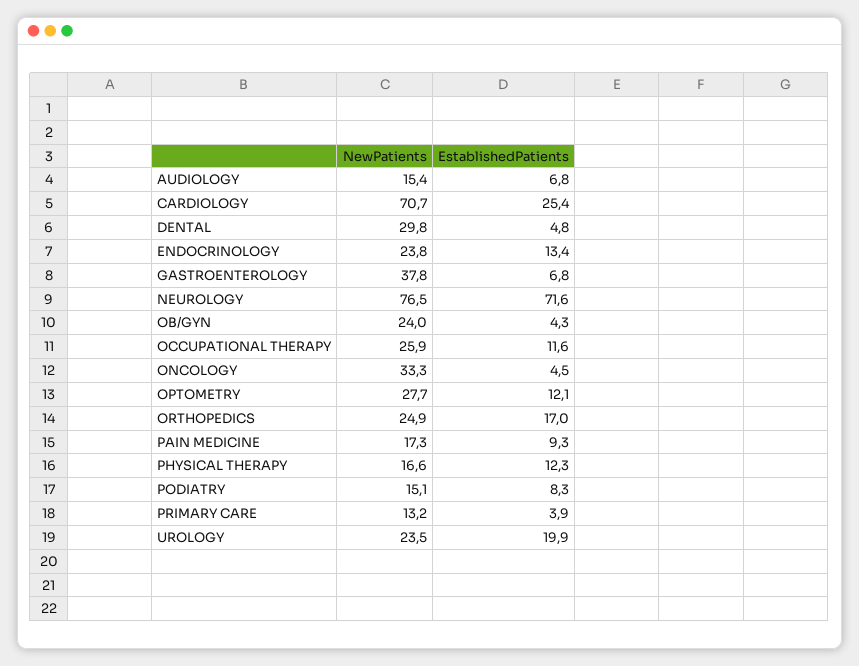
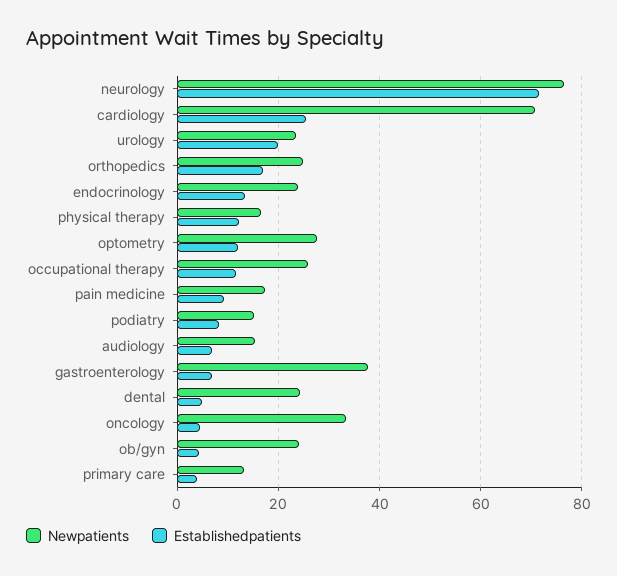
  {
    "NewPatients": {
      "AUDIOLOGY": 15.4,
      "CARDIOLOGY": 70.7,
-     "DENTAL": 29.8,
+     "DENTAL": 24,
      "ENDOCRINOLOGY": 23.8,
      "GASTROENTEROLOGY": 37.8,
      "NEUROLOGY": 76.5,
      "OB/GYN": 24,
      "OCCUPATIONAL THERAPY": 25.9,
      "ONCOLOGY": 33.3,
      "OPTOMETRY": 27.7,
      "ORTHOPEDICS": 24.9,
      "PAIN MEDICINE": 17.3,
      "PHYSICAL THERAPY": 16.6,
      "PODIATRY": 15.1,
      "PRIMARY CARE": 13.2,
      "UROLOGY": 23.5
    },
    "EstablishedPatients": {
      "AUDIOLOGY": 6.8,
      "CARDIOLOGY": 25.4,
      "DENTAL": 4.8,
      "ENDOCRINOLOGY": 13.4,
      "GASTROENTEROLOGY": 6.8,
      "NEUROLOGY": 71.6,
      "OB/GYN": 4.3,
      "OCCUPATIONAL THERAPY": 11.6,
      "ONCOLOGY": 4.5,
      "OPTOMETRY": 12.1,
      "ORTHOPEDICS": 17,
      "PAIN MEDICINE": 9.3,
      "PHYSICAL THERAPY": 12.3,
      "PODIATRY": 8.3,
      "PRIMARY CARE": 3.9,
      "UROLOGY": 19.9
    }
  }

